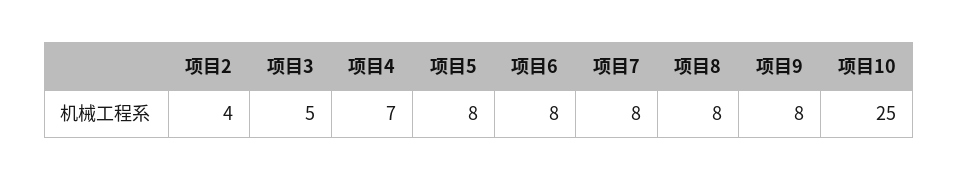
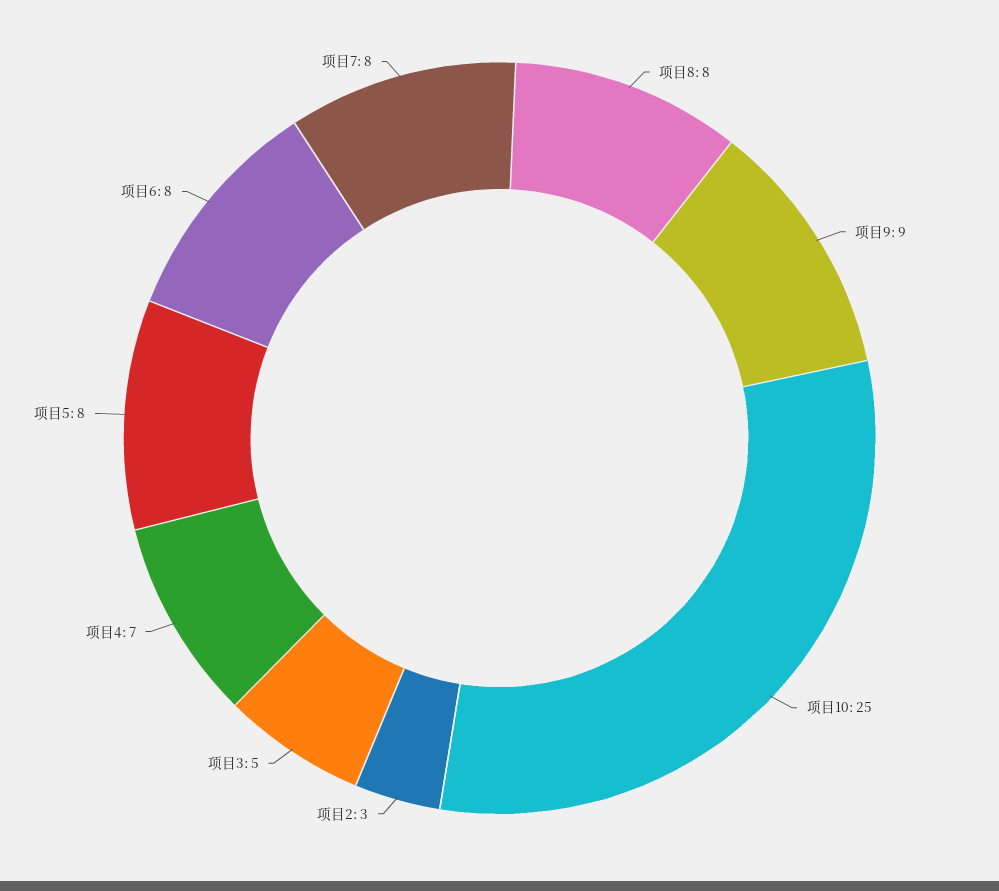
  {
-   "项目2": 4,
+   "项目2": 3,
    "项目3": 5,
    "项目4": 7,
    "项目5": 8,
    "项目6": 8,
    "项目7": 8,
    "项目8": 8,
-   "项目9": 8,
+   "项目9": 9,
    "项目10": 25
  }

